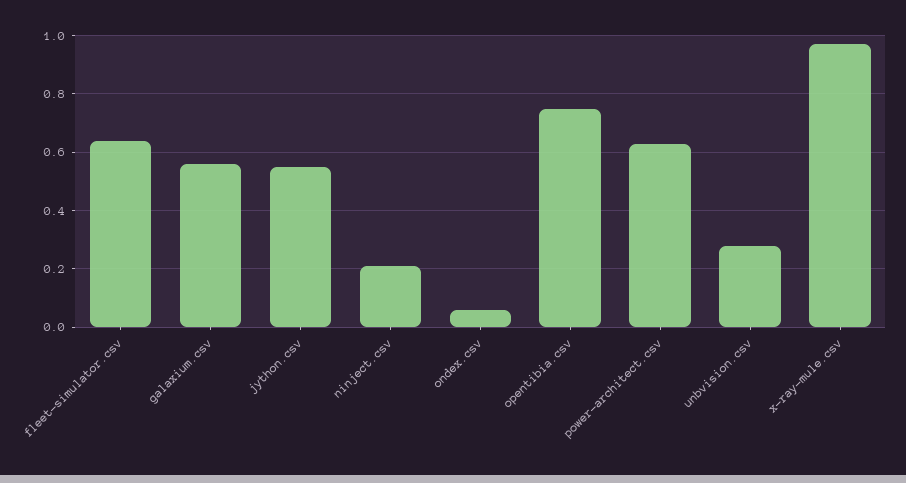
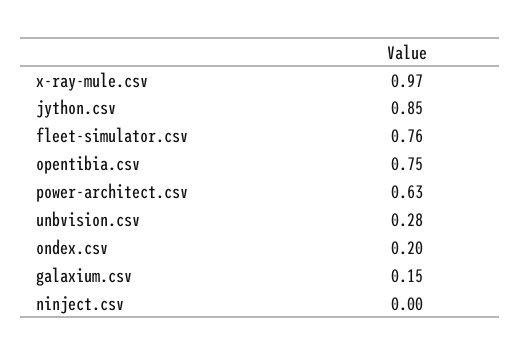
  {
-   "fleet-simulator.csv": 0.65,
+   "fleet-simulator.csv": 0.76,
-   "galaxium.csv": 0.55,
+   "galaxium.csv": 0.15,
-   "jython.csv": 0.55,
+   "jython.csv": 0.85,
-   "ninject.csv": 0.2,
+   "ninject.csv": 0,
-   "ondex.csv": 0.05,
+   "ondex.csv": 0.2,
    "opentibia.csv": 0.75,
    "power-architect.csv": 0.63,
    "unbvision.csv": 0.28,
    "x-ray-mule.csv": 0.97
  }

